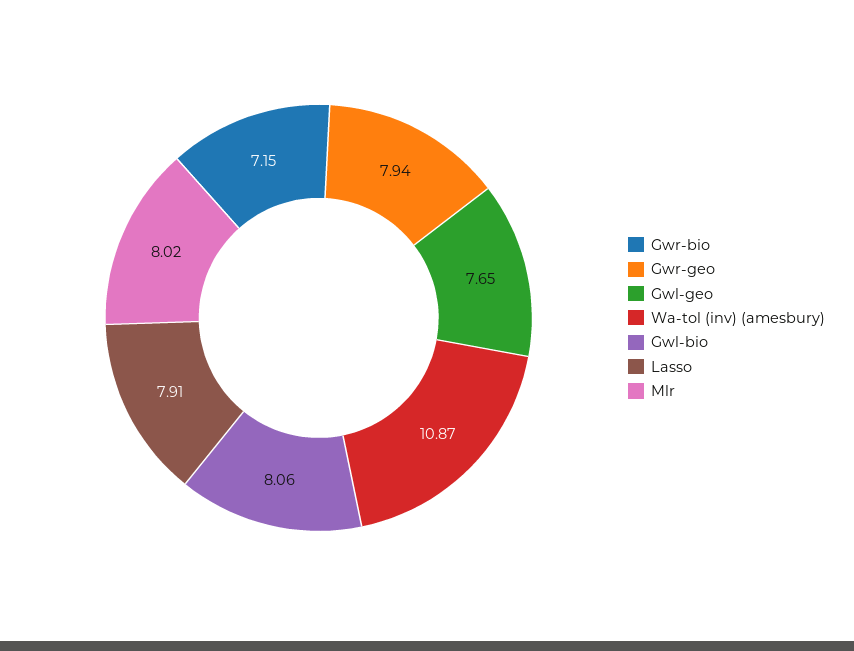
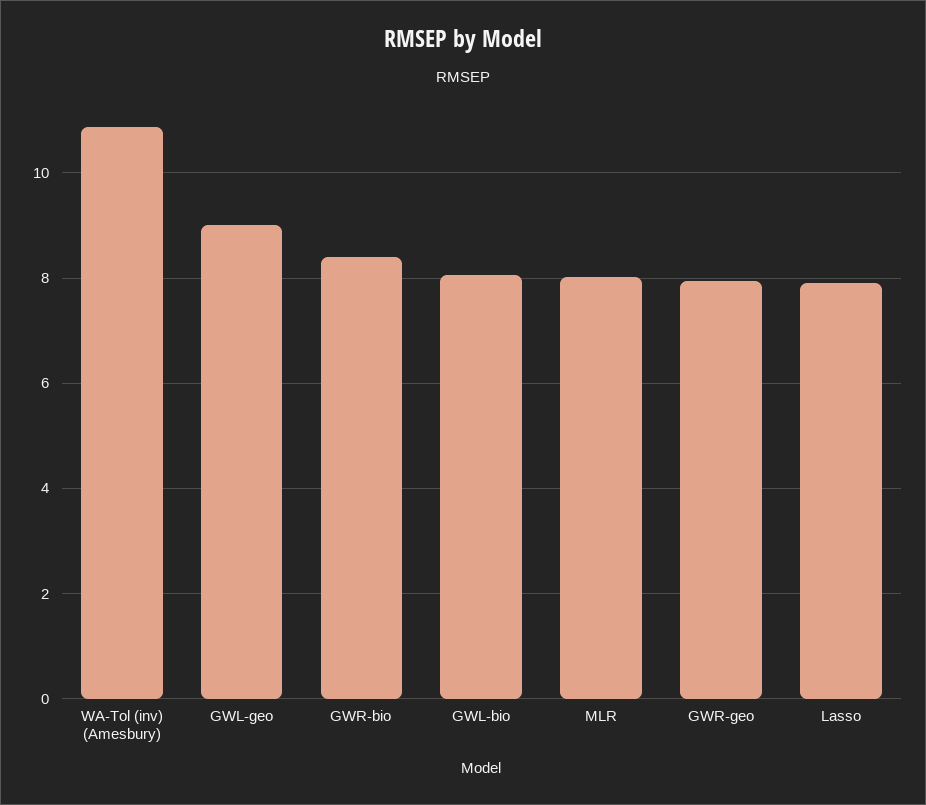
  {
-   "Gwr-bio": 7.15,
+   "Gwr-bio": 8.4,
    "Gwr-geo": 7.94,
-   "Gwl-geo": 7.65,
+   "Gwl-geo": 9,
    "Wa-tol (inv) (amesbury)": 10.87,
    "Gwl-bio": 8.06,
    "Lasso": 7.91,
    "Mlr": 8.02
  }

